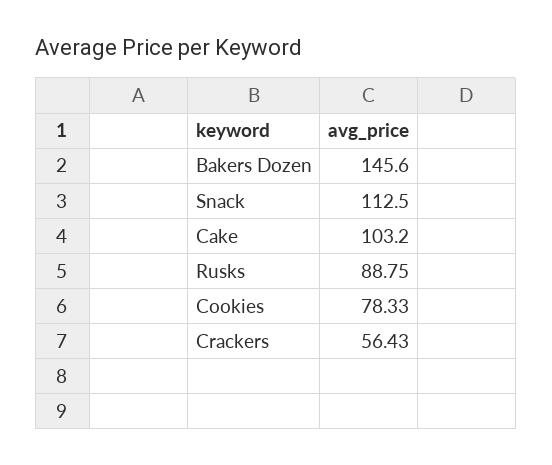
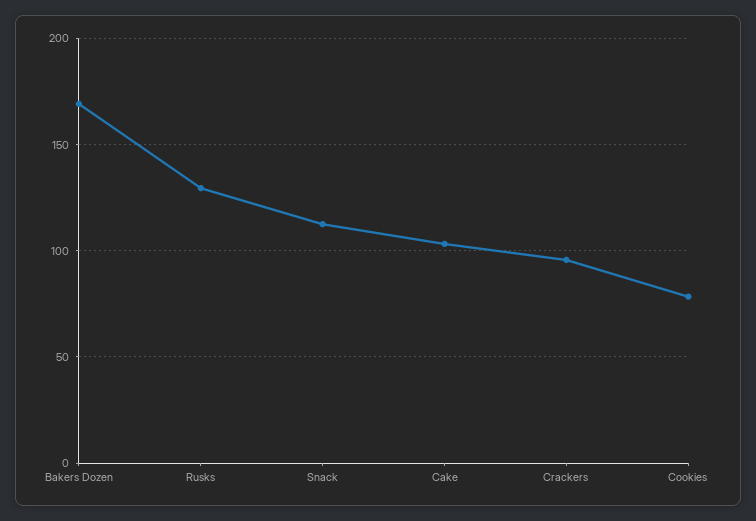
  {
-   "Bakers Dozen": 145.6,
+   "Bakers Dozen": 170,
    "Snack": 112.5,
    "Cake": 103.2,
-   "Rusks": 88.75,
+   "Rusks": 130,
    "Cookies": 78.33,
-   "Crackers": 56.43
+   "Crackers": 95
  }

